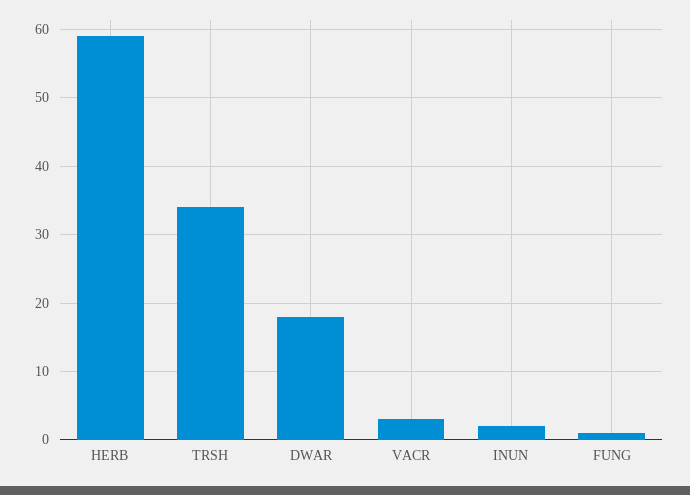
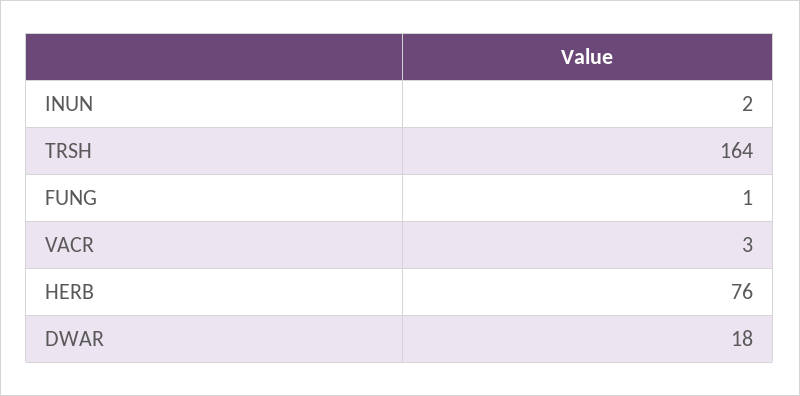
  {
-   "HERB": 59,
+   "HERB": 76,
-   "TRSH": 34,
+   "TRSH": 164,
    "DWAR": 18,
    "VACR": 3,
    "INUN": 2,
    "FUNG": 1
  }

